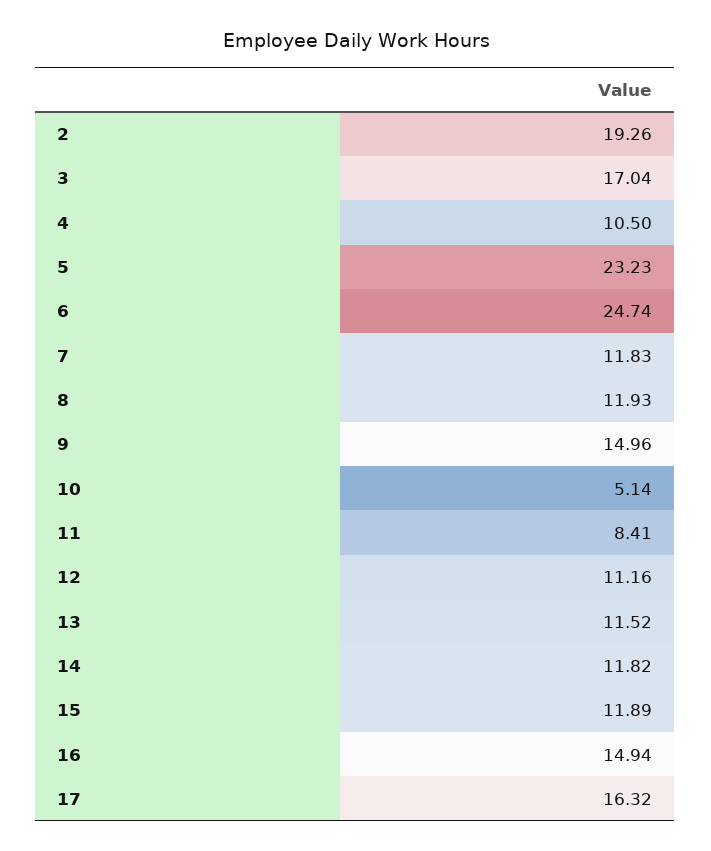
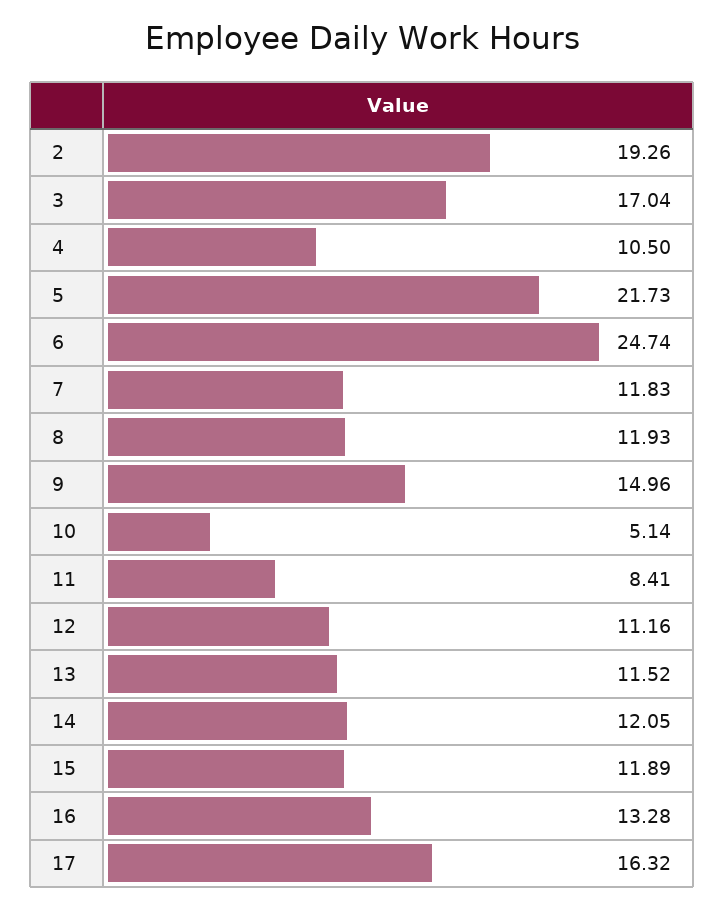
  {
    "2": 19.26,
    "3": 17.04,
    "4": 10.5,
-   "5": 23.23,
+   "5": 21.73,
    "6": 24.74,
    "7": 11.83,
    "8": 11.93,
    "9": 14.96,
    "10": 5.14,
    "11": 8.41,
    "12": 11.16,
    "13": 11.52,
-   "14": 11.82,
+   "14": 12.05,
    "15": 11.89,
-   "16": 14.94,
+   "16": 13.28,
    "17": 16.32
  }

